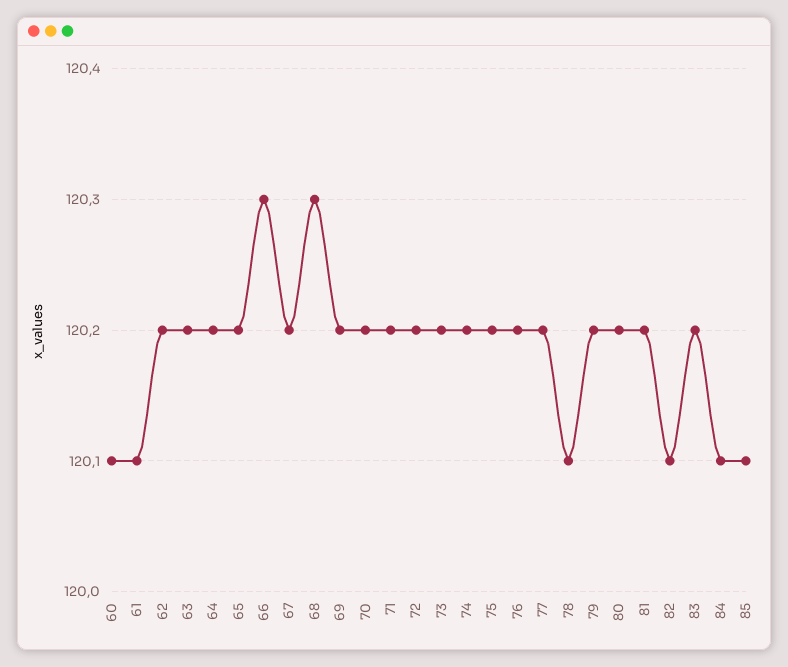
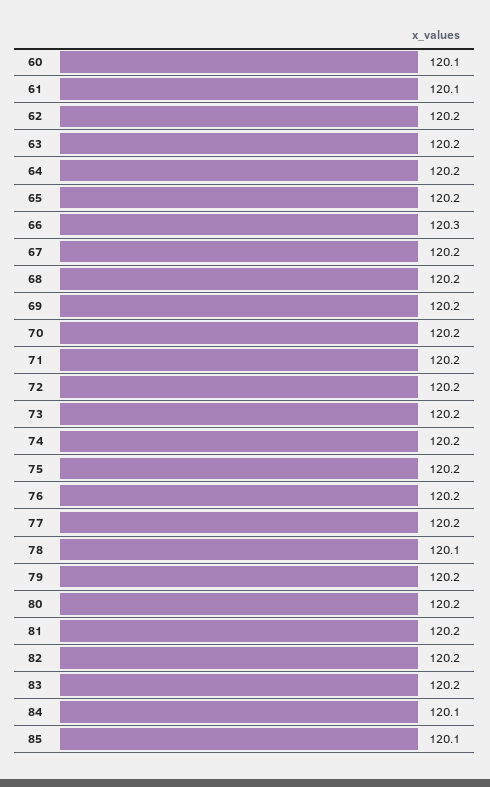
  {
    "60": 120.1,
    "61": 120.1,
    "62": 120.2,
    "63": 120.2,
    "64": 120.2,
    "65": 120.2,
    "66": 120.3,
    "67": 120.2,
-   "68": 120.3,
+   "68": 120.2,
    "69": 120.2,
    "70": 120.2,
    "71": 120.2,
    "72": 120.2,
    "73": 120.2,
    "74": 120.2,
    "75": 120.2,
    "76": 120.2,
    "77": 120.2,
    "78": 120.1,
    "79": 120.2,
    "80": 120.2,
    "81": 120.2,
-   "82": 120.1,
+   "82": 120.2,
    "83": 120.2,
    "84": 120.1,
    "85": 120.1
  }

